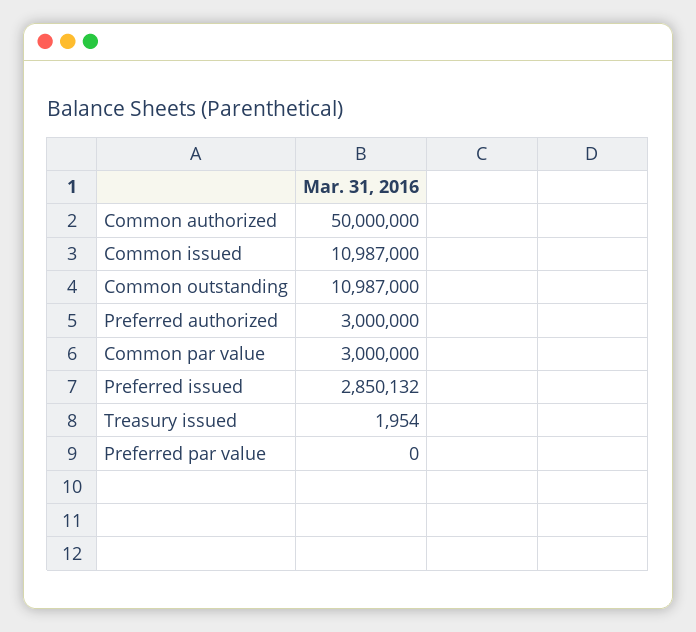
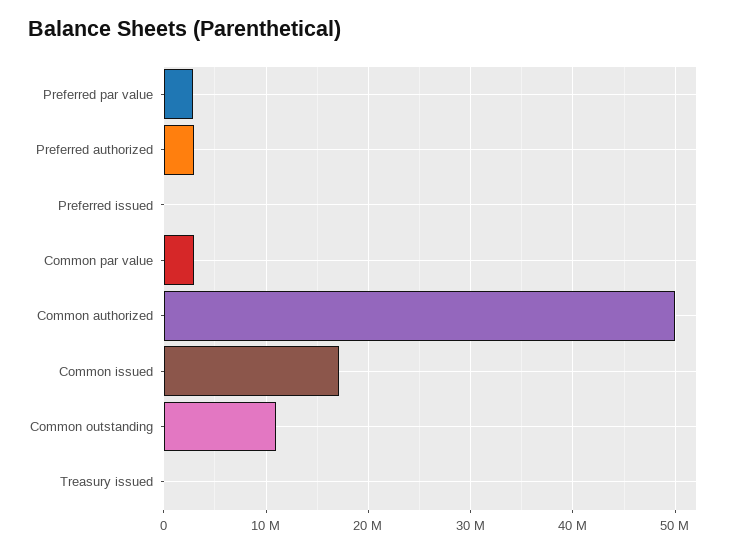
  {
    "Common authorized": 50000000,
-   "Common issued": 10987000,
+   "Common issued": 17000000,
    "Common outstanding": 10987000,
    "Preferred authorized": 3000000,
    "Common par value": 3000000,
-   "Preferred issued": 2850132,
+   "Preferred issued": 0,
    "Treasury issued": 1954,
-   "Preferred par value": 0
+   "Preferred par value": 3000000
  }

